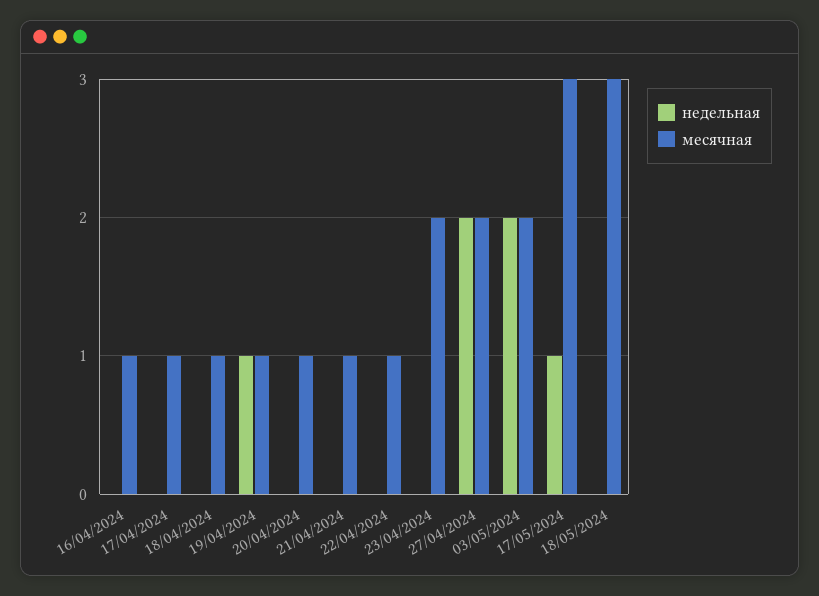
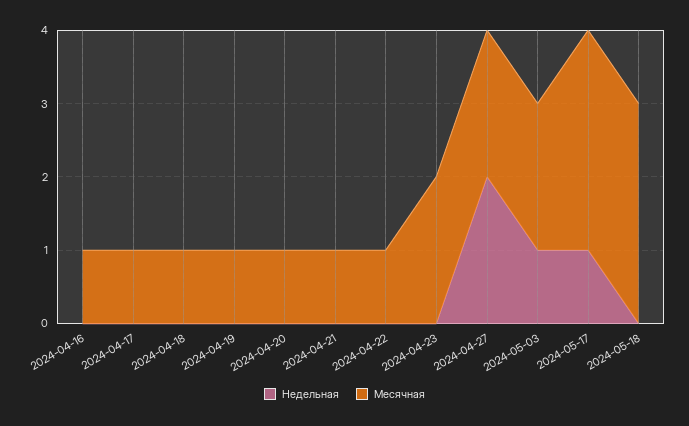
  {
    "недельная": {
      "16/04/2024": 0,
      "17/04/2024": 0,
      "18/04/2024": 0,
-     "19/04/2024": 1,
+     "19/04/2024": 0,
      "20/04/2024": 0,
      "21/04/2024": 0,
      "22/04/2024": 0,
      "23/04/2024": 0,
      "27/04/2024": 2,
-     "03/05/2024": 2,
+     "03/05/2024": 1,
      "17/05/2024": 1,
      "18/05/2024": 0
    },
    "месячная": {
      "16/04/2024": 1,
      "17/04/2024": 1,
      "18/04/2024": 1,
      "19/04/2024": 1,
      "20/04/2024": 1,
      "21/04/2024": 1,
      "22/04/2024": 1,
      "23/04/2024": 2,
      "27/04/2024": 2,
      "03/05/2024": 2,
      "17/05/2024": 3,
      "18/05/2024": 3
    }
  }

